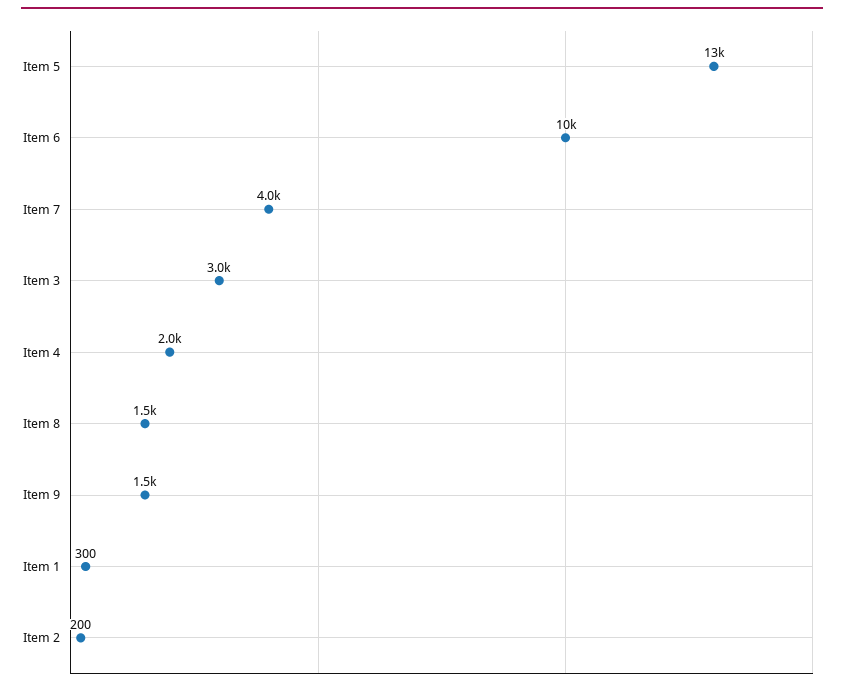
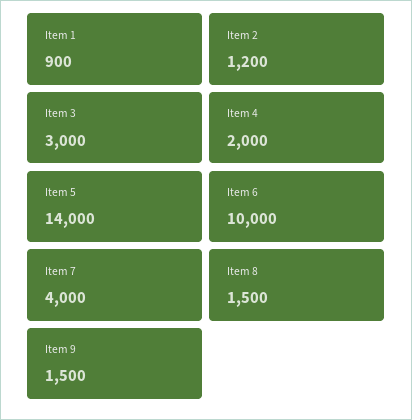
  {
-   "Item 5": 13000,
+   "Item 5": 14000,
    "Item 6": 10000,
    "Item 7": 4000,
    "Item 3": 3000,
    "Item 4": 2000,
    "Item 8": 1500,
    "Item 9": 1500,
-   "Item 1": 300,
+   "Item 1": 900,
-   "Item 2": 200
+   "Item 2": 1200
  }

